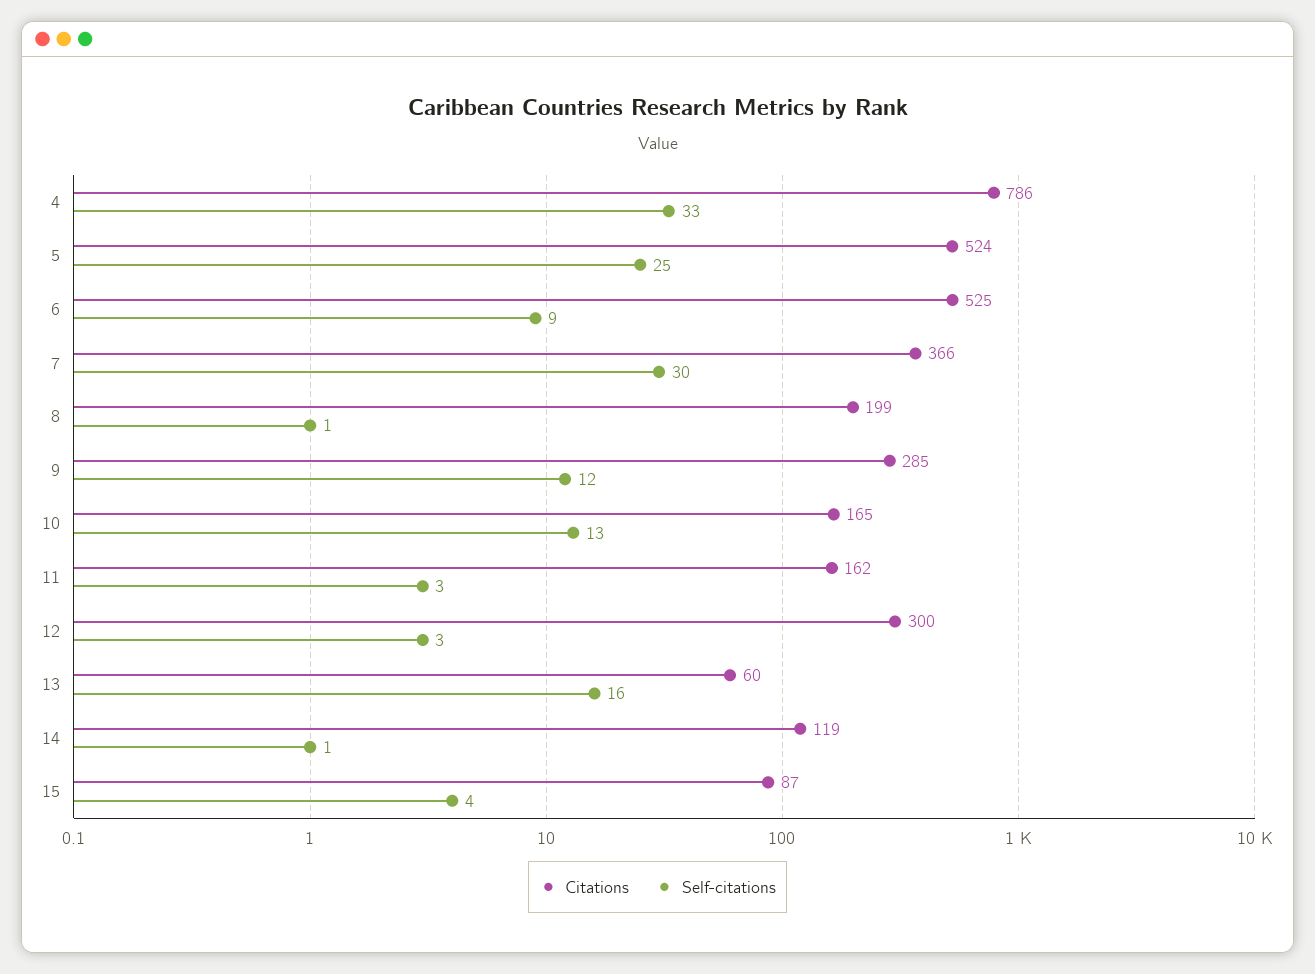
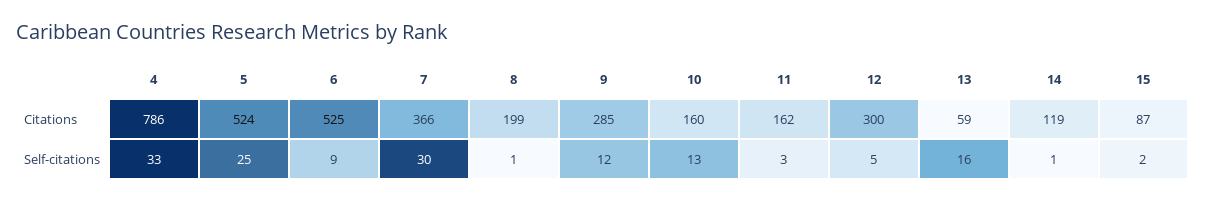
  {
    "Citations": {
      "4": 786,
      "5": 524,
      "6": 525,
      "7": 366,
      "8": 199,
      "9": 285,
-     "10": 165,
+     "10": 160,
      "11": 162,
      "12": 300,
-     "13": 60,
+     "13": 59,
      "14": 119,
      "15": 87
    },
    "Self-citations": {
      "4": 33,
      "5": 25,
      "6": 9,
      "7": 30,
      "8": 1,
      "9": 12,
      "10": 13,
      "11": 3,
-     "12": 3,
+     "12": 5,
      "13": 16,
      "14": 1,
-     "15": 4
+     "15": 2
    }
  }

